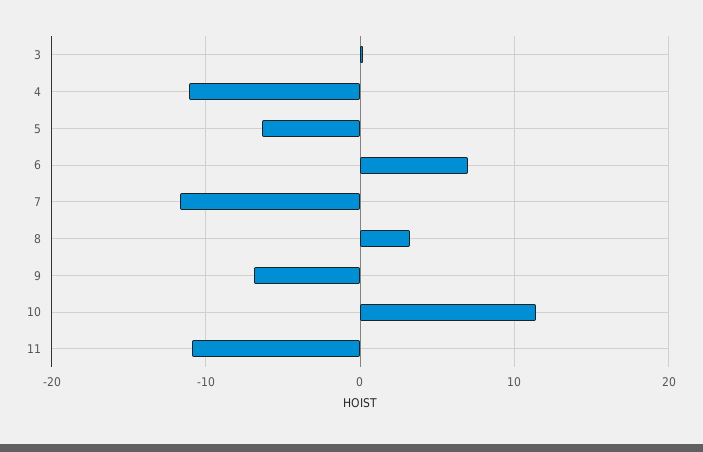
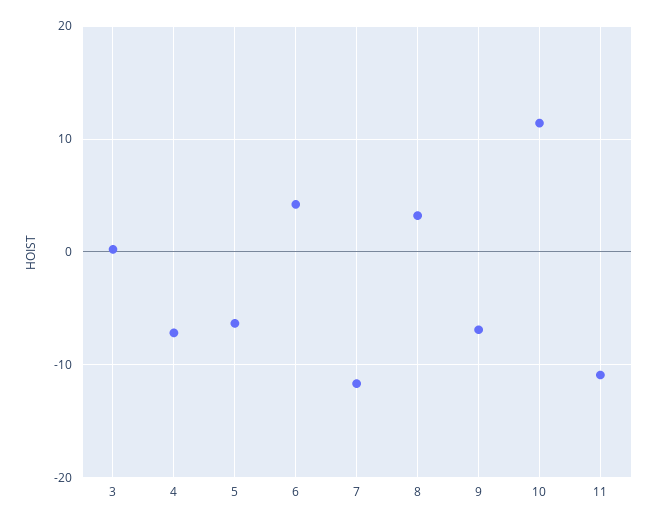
  {
    "3": 0,
-   "4": -11,
+   "4": -7,
    "5": -6,
-   "6": 7,
+   "6": 4,
    "7": -12,
    "8": 3,
    "9": -7,
    "10": 11,
    "11": -11
  }

